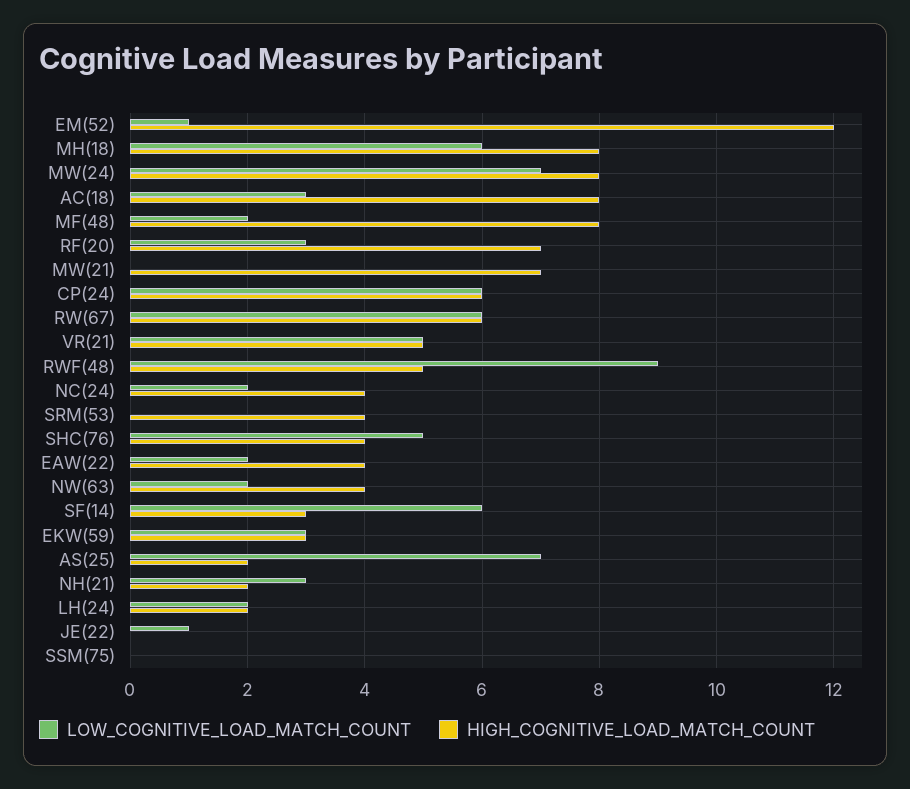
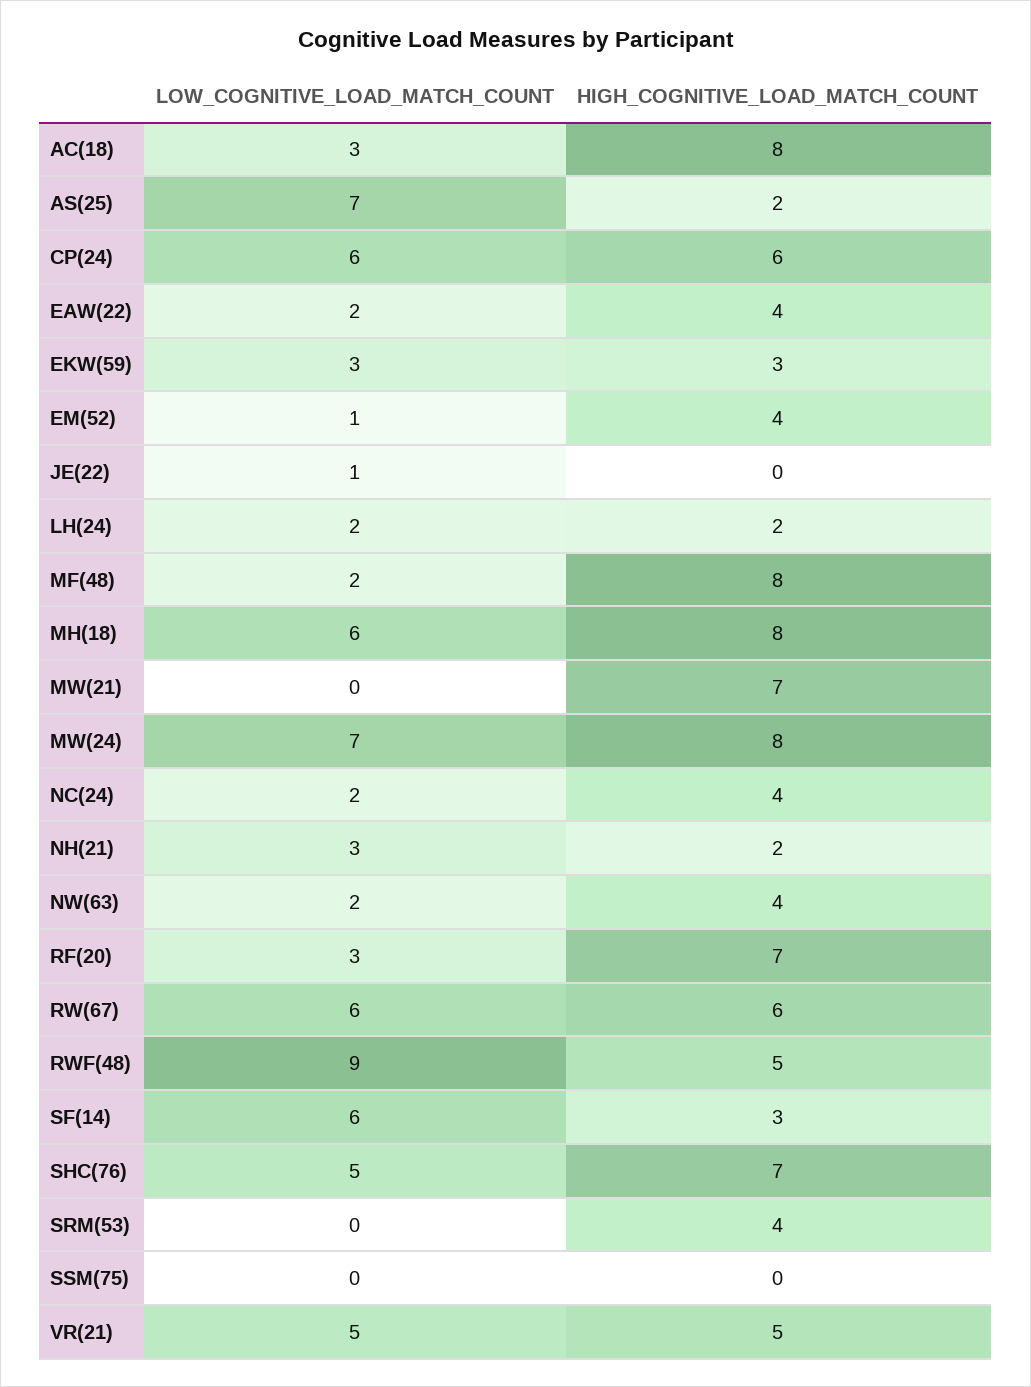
  {
    "LOW_COGNITIVE_LOAD_MATCH_COUNT": {
      "EM(52)": 1,
      "MH(18)": 6,
      "MW(24)": 7,
      "AC(18)": 3,
      "MF(48)": 2,
      "RF(20)": 3,
      "MW(21)": 0,
      "CP(24)": 6,
      "RW(67)": 6,
      "VR(21)": 5,
      "RWF(48)": 9,
      "NC(24)": 2,
      "SRM(53)": 0,
      "SHC(76)": 5,
      "EAW(22)": 2,
      "NW(63)": 2,
      "SF(14)": 6,
      "EKW(59)": 3,
      "AS(25)": 7,
      "NH(21)": 3,
      "LH(24)": 2,
      "JE(22)": 1,
      "SSM(75)": 0
    },
    "HIGH_COGNITIVE_LOAD_MATCH_COUNT": {
-     "EM(52)": 12,
+     "EM(52)": 4,
      "MH(18)": 8,
      "MW(24)": 8,
      "AC(18)": 8,
      "MF(48)": 8,
      "RF(20)": 7,
      "MW(21)": 7,
      "CP(24)": 6,
      "RW(67)": 6,
      "VR(21)": 5,
      "RWF(48)": 5,
      "NC(24)": 4,
      "SRM(53)": 4,
-     "SHC(76)": 4,
+     "SHC(76)": 7,
      "EAW(22)": 4,
      "NW(63)": 4,
      "SF(14)": 3,
      "EKW(59)": 3,
      "AS(25)": 2,
      "NH(21)": 2,
      "LH(24)": 2,
      "JE(22)": 0,
      "SSM(75)": 0
    }
  }

